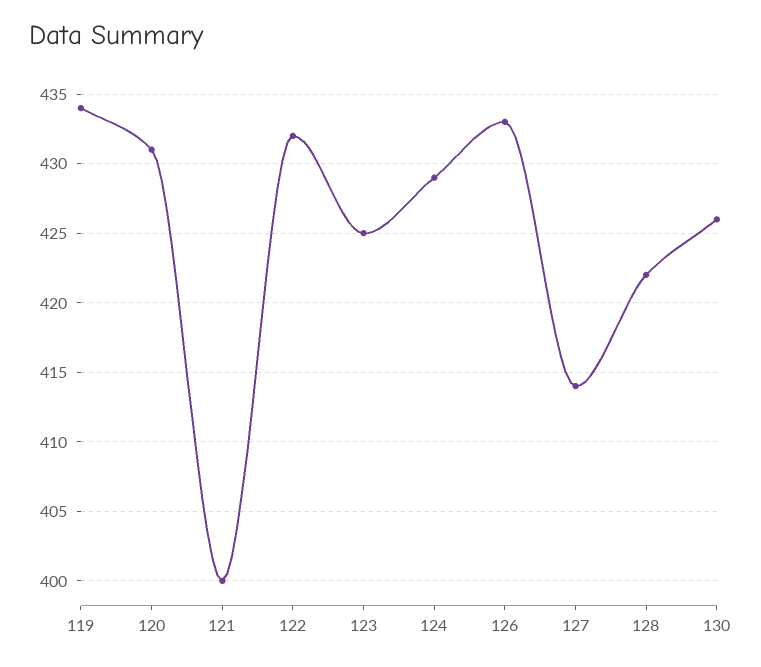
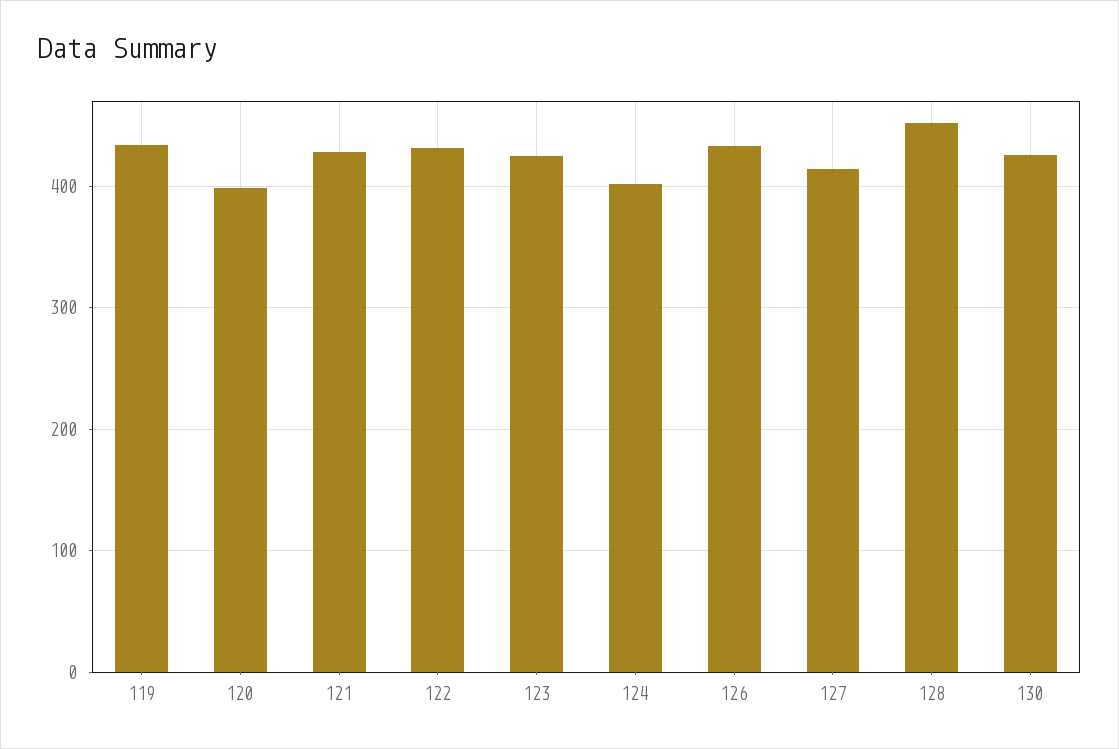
  {
    "119": 434,
-   "120": 431,
+   "120": 400,
-   "121": 400,
+   "121": 430,
    "122": 432,
    "123": 425,
-   "124": 429,
+   "124": 400,
    "126": 433,
    "127": 414,
-   "128": 422,
+   "128": 450,
    "130": 426
  }

